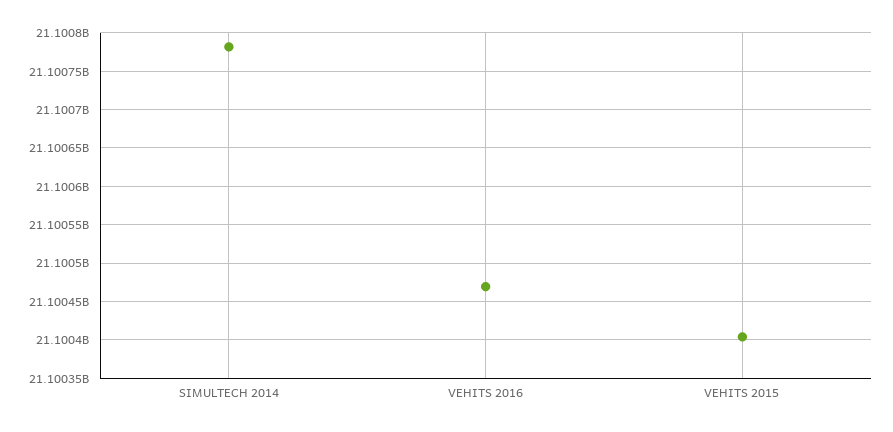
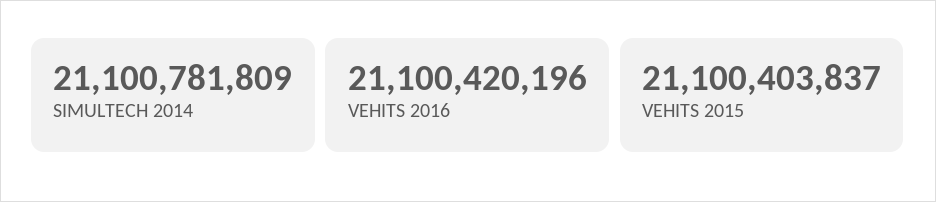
  {
    "SIMULTECH 2014": 21100781809,
-   "VEHITS 2016": 21100470000,
+   "VEHITS 2016": 21100420196,
    "VEHITS 2015": 21100403837
  }

